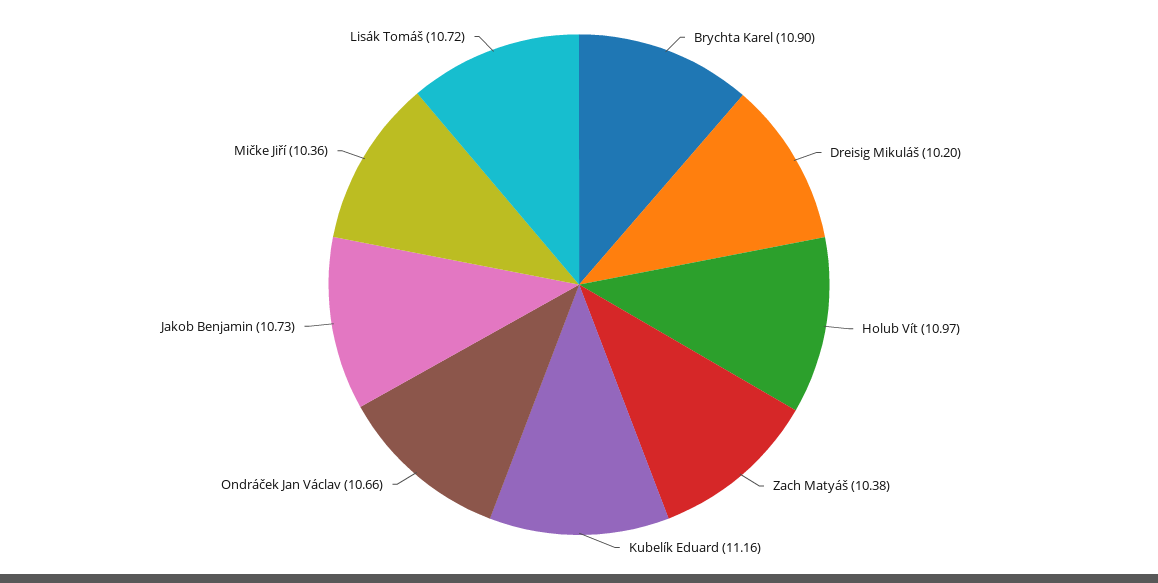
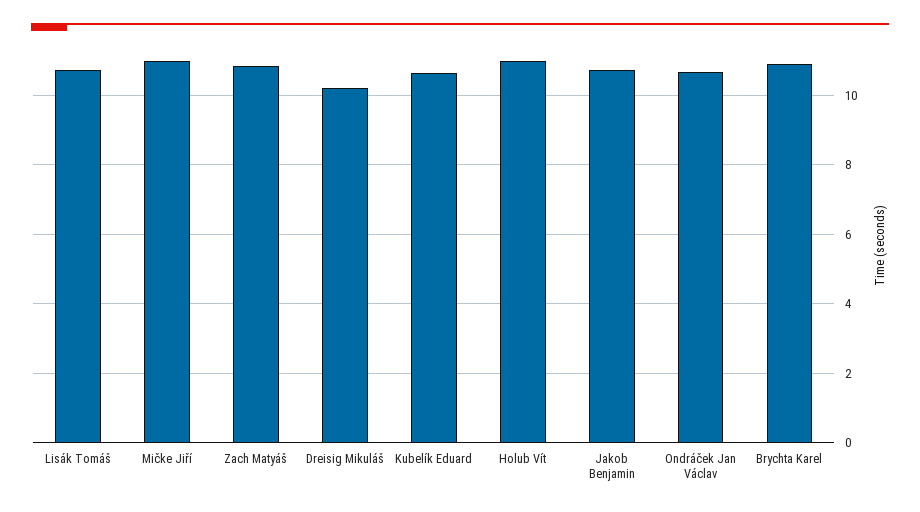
  {
    "Brychta Karel": 10.9,
    "Dreisig Mikuláš": 10.2,
    "Holub Vít": 10.97,
-   "Zach Matyáš": 10.38,
+   "Zach Matyáš": 10.8,
-   "Kubelík Eduard": 11.16,
+   "Kubelík Eduard": 10.6,
    "Ondráček Jan Václav": 10.66,
    "Jakob Benjamin": 10.73,
-   "Mičke Jiří": 10.36,
+   "Mičke Jiří": 11,
    "Lisák Tomáš": 10.72
  }

